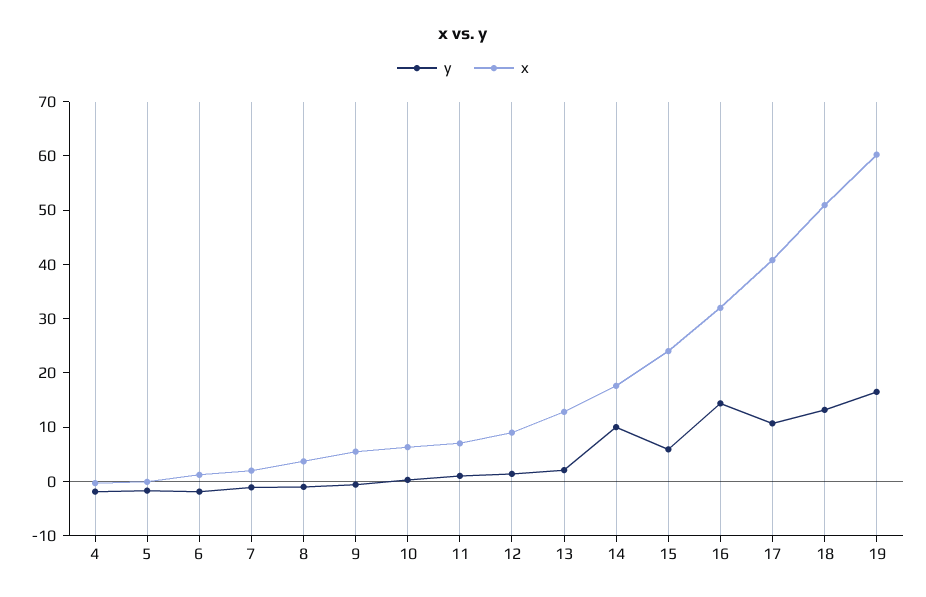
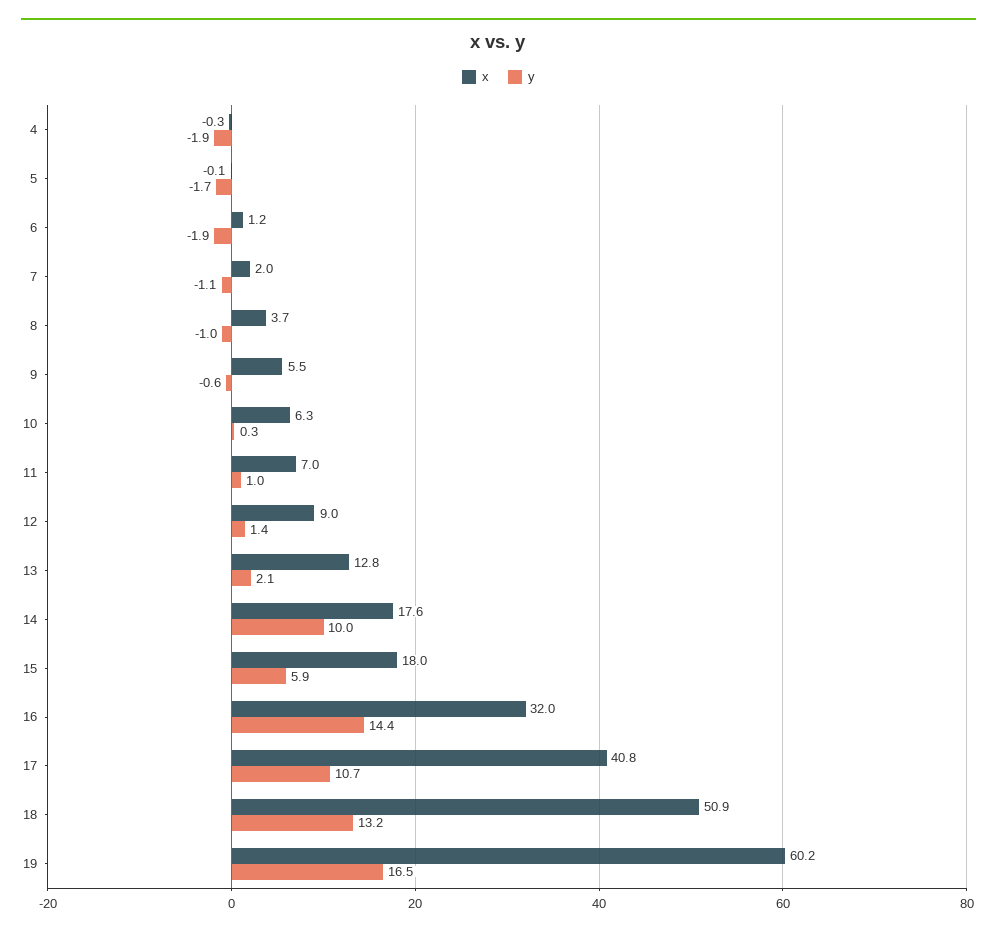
  {
    "y": {
      "4": -1.9,
      "5": -1.7,
      "6": -1.9,
      "7": -1.1,
      "8": -1,
      "9": -0.6,
      "10": 0.3,
      "11": 1,
      "12": 1.4,
      "13": 2.1,
      "14": 10,
      "15": 5.9,
      "16": 14.4,
      "17": 10.7,
      "18": 13.2,
      "19": 16.5
    },
    "x": {
      "4": -0.3,
      "5": -0.1,
      "6": 1.2,
      "7": 2,
      "8": 3.7,
      "9": 5.5,
      "10": 6.3,
      "11": 7,
      "12": 9,
      "13": 12.8,
      "14": 17.6,
-     "15": 24,
+     "15": 18,
      "16": 32,
      "17": 40.8,
      "18": 50.9,
      "19": 60.2
    }
  }

